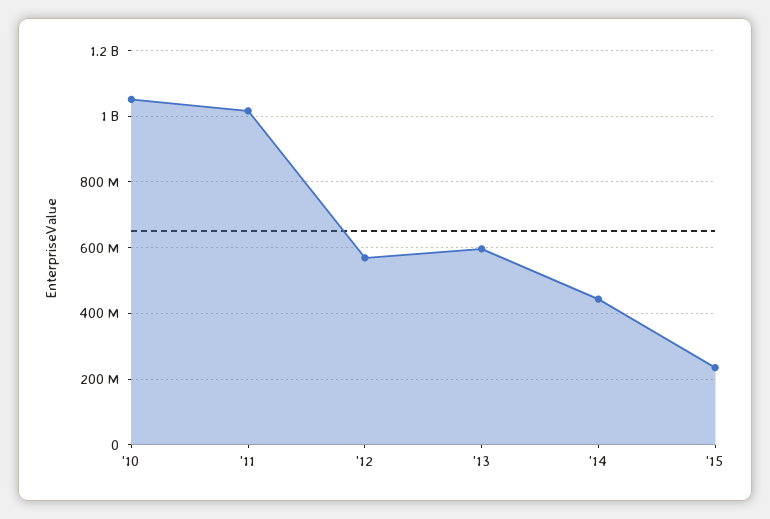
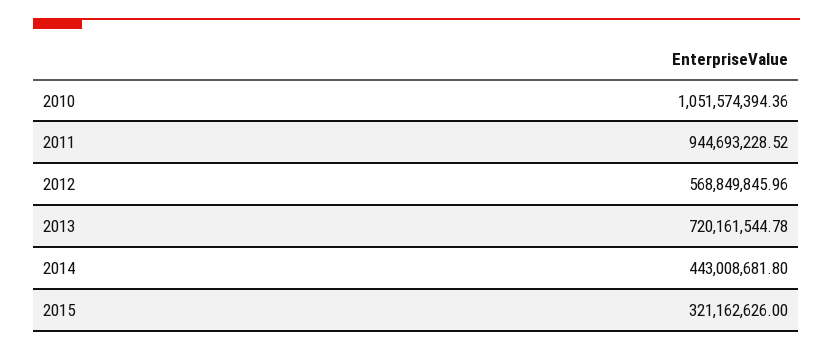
  {
    "'10": 1051574394.36,
-   "'11": 1020000000,
+   "'11": 944693228.52,
    "'12": 568849845.96,
-   "'13": 600000000,
+   "'13": 720161544.78,
    "'14": 443008681.8,
-   "'15": 240000000
+   "'15": 321162626
  }

